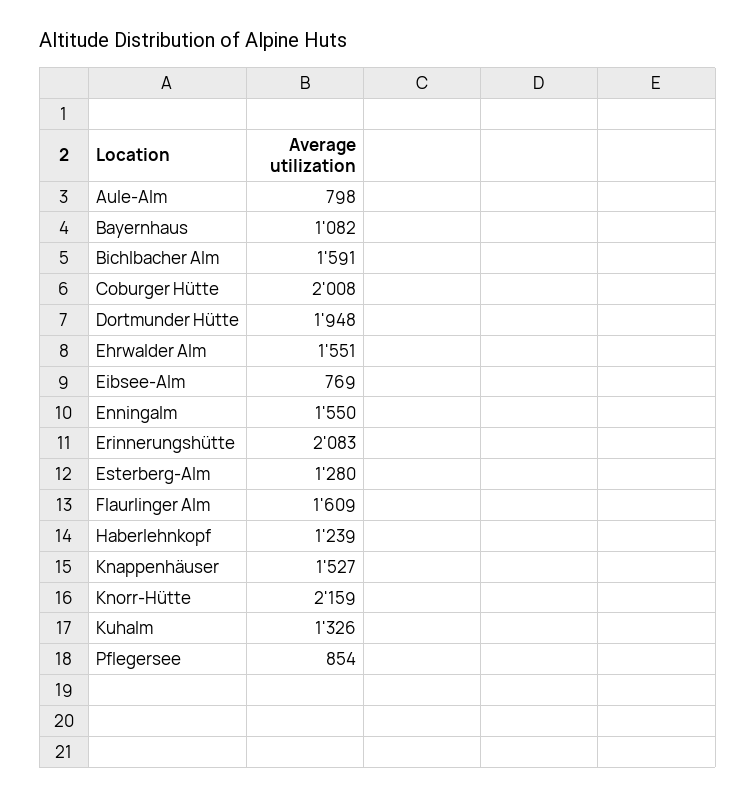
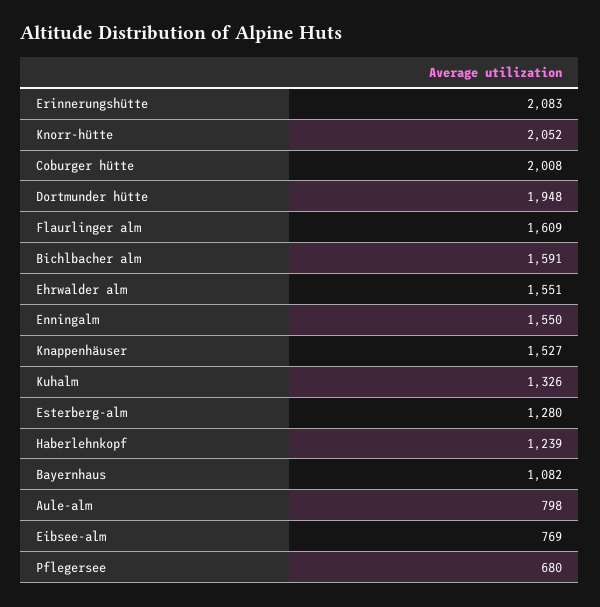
  {
    "Aule-Alm": 798,
    "Bayernhaus": 1082,
    "Bichlbacher Alm": 1591,
    "Coburger Hütte": 2008,
    "Dortmunder Hütte": 1948,
    "Ehrwalder Alm": 1551,
    "Eibsee-Alm": 769,
    "Enningalm": 1550,
    "Erinnerungshütte": 2083,
    "Esterberg-Alm": 1280,
    "Flaurlinger Alm": 1609,
    "Haberlehnkopf": 1239,
    "Knappenhäuser": 1527,
-   "Knorr-Hütte": 2159,
+   "Knorr-Hütte": 2052,
    "Kuhalm": 1326,
-   "Pflegersee": 854
+   "Pflegersee": 680
  }

